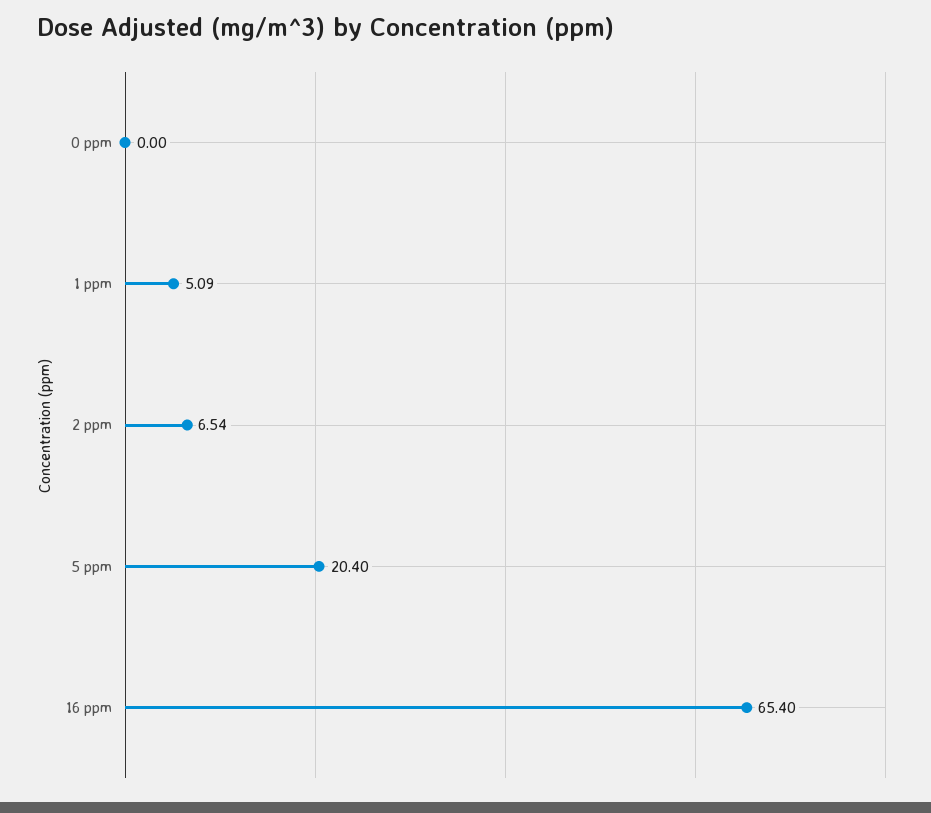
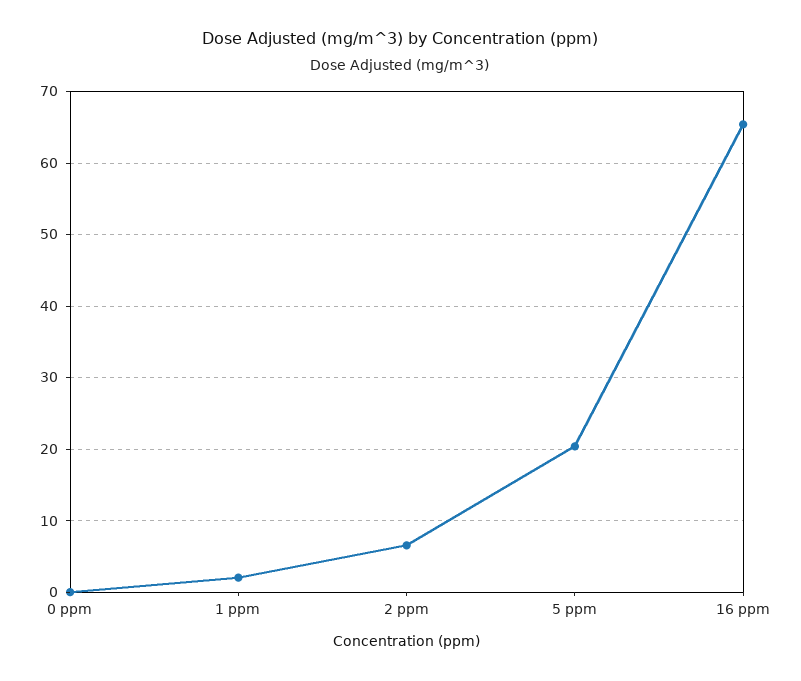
  {
    "0 ppm": 0,
-   "1 ppm": 5.09,
+   "1 ppm": 2,
    "2 ppm": 6.54,
    "5 ppm": 20.4,
    "16 ppm": 65.4
  }

